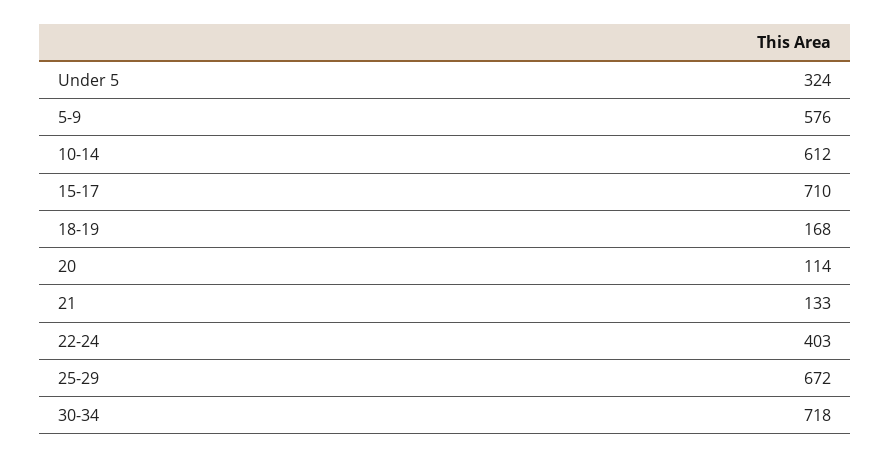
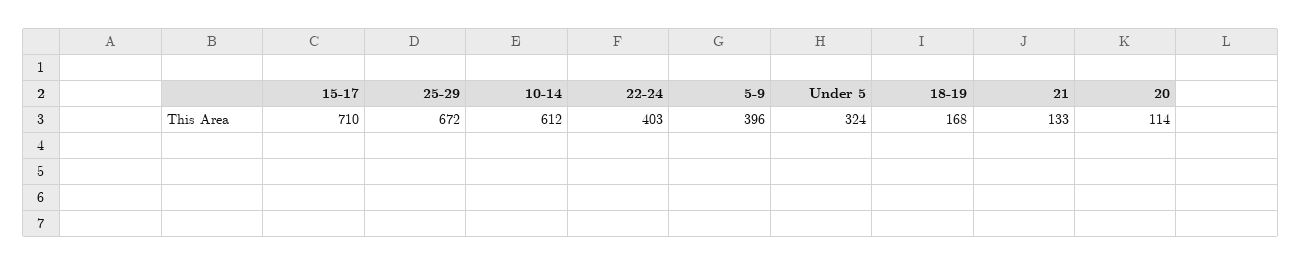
  {
    "Under 5": 324,
-   "5-9": 576,
+   "5-9": 396,
    "10-14": 612,
    "15-17": 710,
    "18-19": 168,
    "20": 114,
    "21": 133,
    "22-24": 403,
-   "25-29": 672,
+   "25-29": 672
-   "30-34": 718
  }

